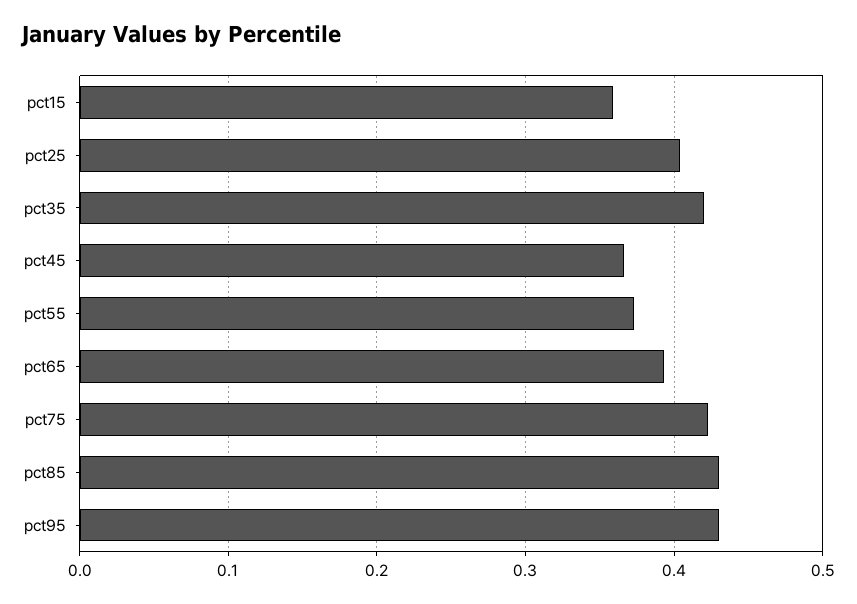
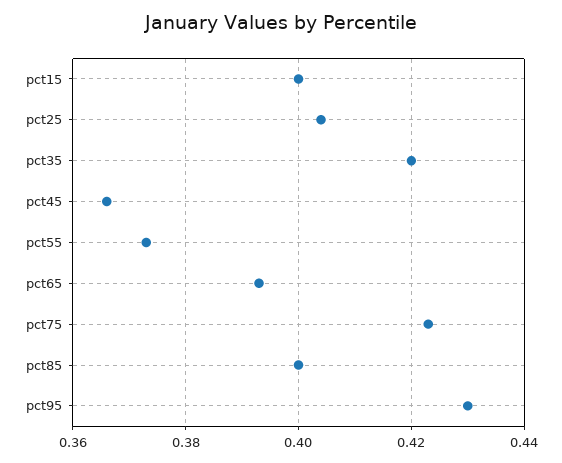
  {
-   "pct15": 0.36,
+   "pct15": 0.4,
    "pct25": 0.405,
    "pct35": 0.42,
    "pct45": 0.365,
    "pct55": 0.375,
    "pct65": 0.395,
    "pct75": 0.425,
-   "pct85": 0.43,
+   "pct85": 0.4,
    "pct95": 0.43
  }

